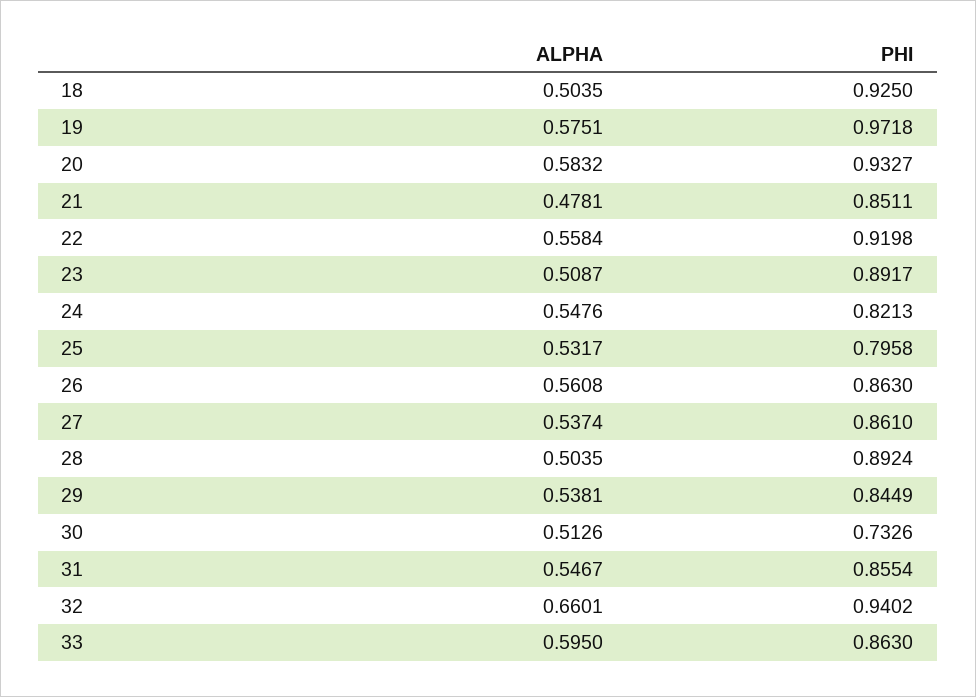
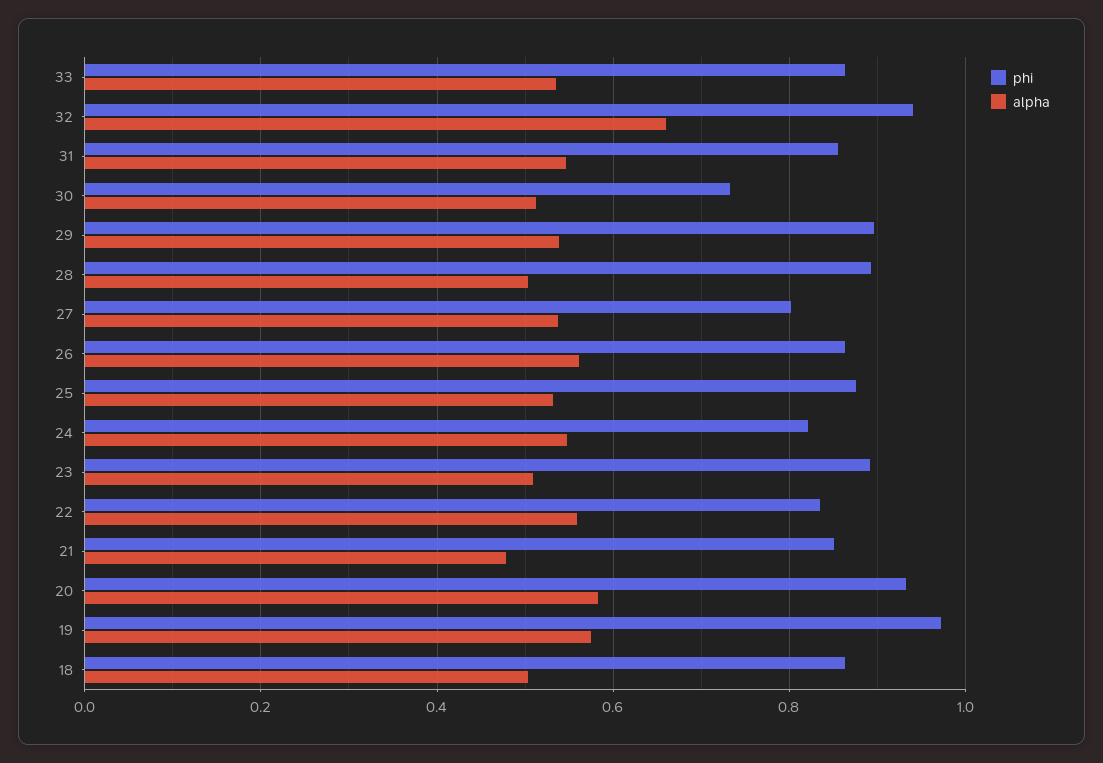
  {
    "ALPHA": {
      "18": 0.5035,
      "19": 0.5751,
      "20": 0.5832,
      "21": 0.4781,
      "22": 0.5584,
      "23": 0.5087,
      "24": 0.5476,
      "25": 0.5317,
      "26": 0.5608,
      "27": 0.5374,
      "28": 0.5035,
      "29": 0.5381,
      "30": 0.5126,
      "31": 0.5467,
      "32": 0.6601,
-     "33": 0.595
+     "33": 0.54
    },
    "PHI": {
-     "18": 0.925,
+     "18": 0.86,
      "19": 0.9718,
      "20": 0.9327,
      "21": 0.8511,
-     "22": 0.9198,
+     "22": 0.84,
      "23": 0.8917,
      "24": 0.8213,
-     "25": 0.7958,
+     "25": 0.88,
      "26": 0.863,
-     "27": 0.861,
+     "27": 0.8,
      "28": 0.8924,
-     "29": 0.8449,
+     "29": 0.9,
      "30": 0.7326,
      "31": 0.8554,
      "32": 0.9402,
      "33": 0.863
    }
  }

